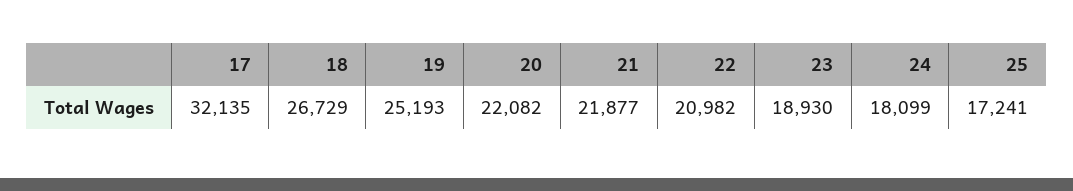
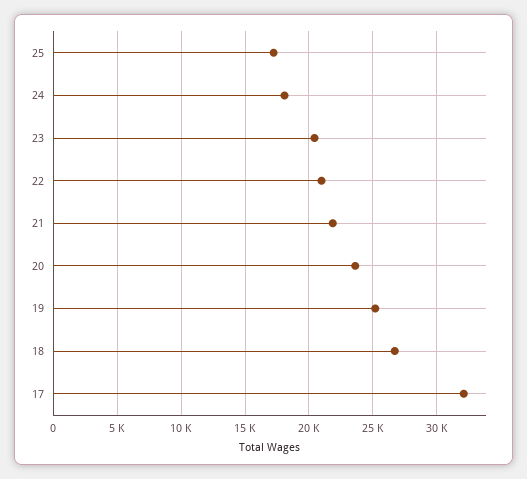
  {
    "17": 32135,
    "18": 26729,
    "19": 25193,
-   "20": 22082,
+   "20": 23500,
    "21": 21877,
    "22": 20982,
-   "23": 18930,
+   "23": 20500,
    "24": 18099,
    "25": 17241
  }

